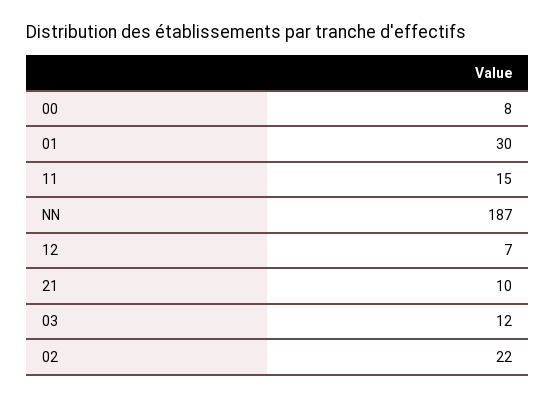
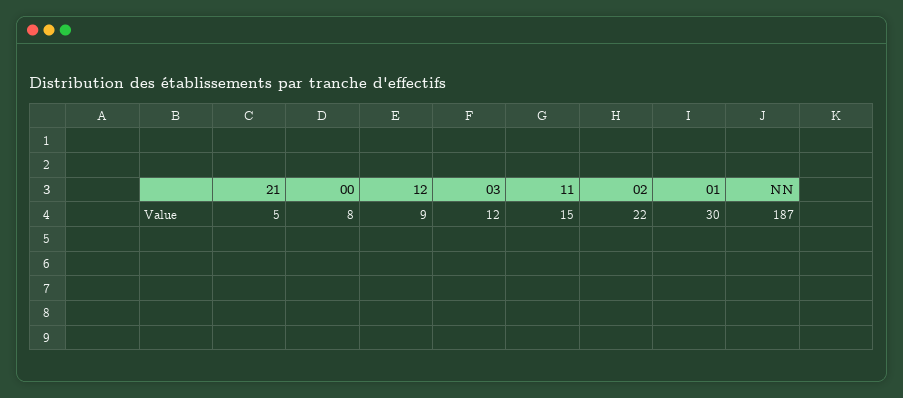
  {
    "00": 8,
    "01": 30,
    "11": 15,
    "NN": 187,
-   "12": 7,
+   "12": 9,
-   "21": 10,
+   "21": 5,
    "03": 12,
    "02": 22
  }

